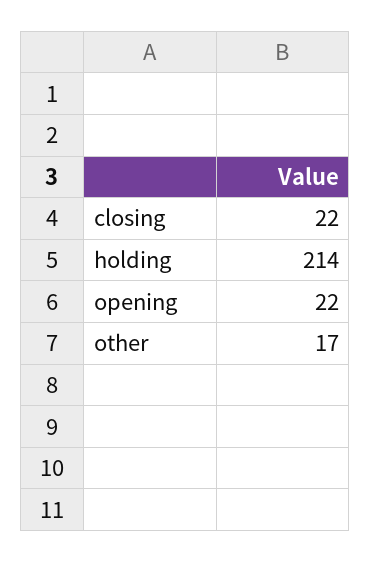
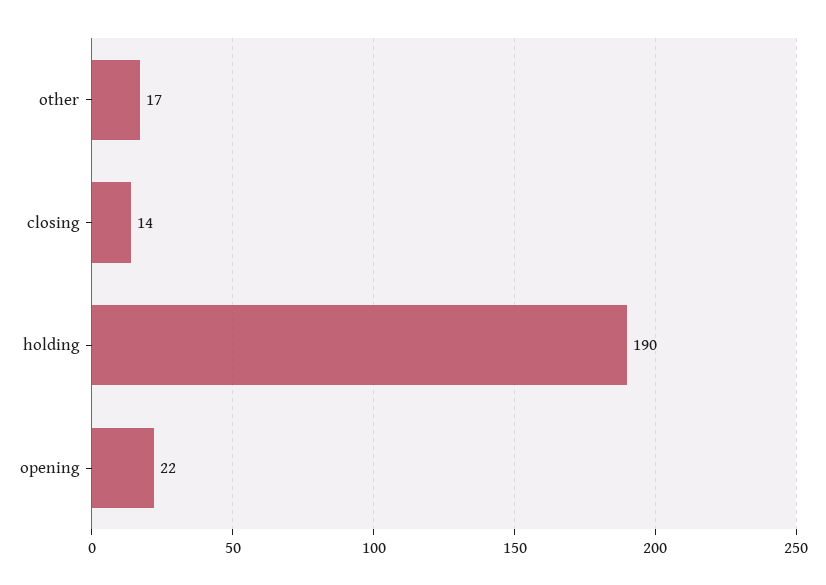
  {
-   "closing": 22,
+   "closing": 14,
-   "holding": 214,
+   "holding": 190,
    "opening": 22,
    "other": 17
  }

